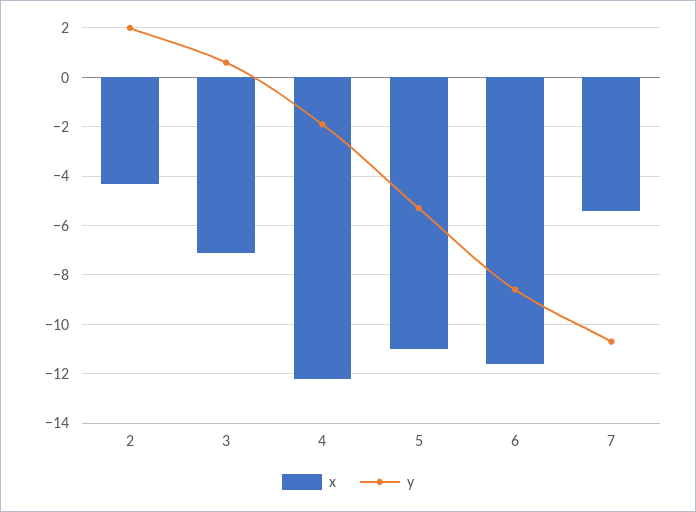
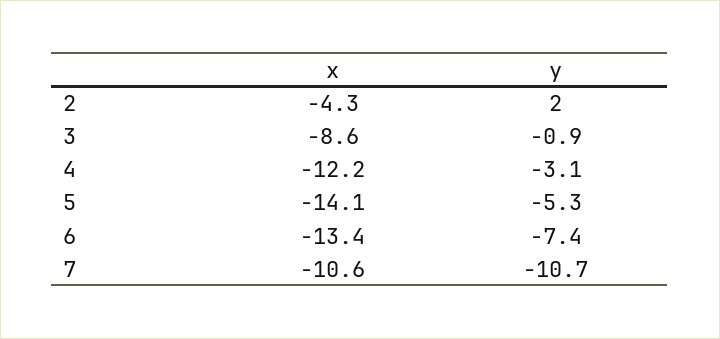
  {
    "x": {
      "2": -4.3,
-     "3": -7,
+     "3": -8.6,
      "4": -12.2,
-     "5": -11,
+     "5": -14.1,
-     "6": -11.5,
+     "6": -13.4,
-     "7": -5.5
+     "7": -10.6
    },
    "y": {
      "2": 2,
-     "3": 0.5,
+     "3": -0.9,
-     "4": -2,
+     "4": -3.1,
      "5": -5.3,
-     "6": -8.5,
+     "6": -7.4,
      "7": -10.7
    }
  }

